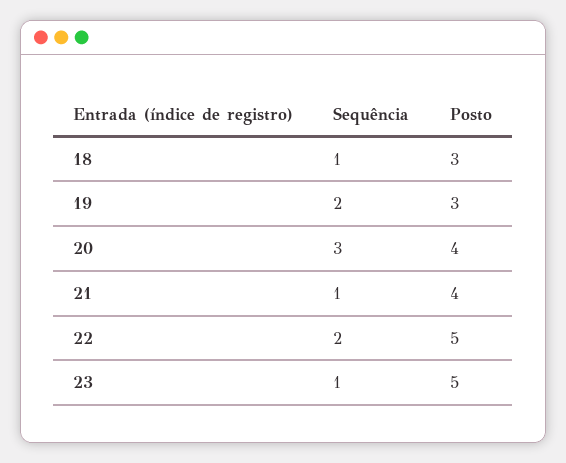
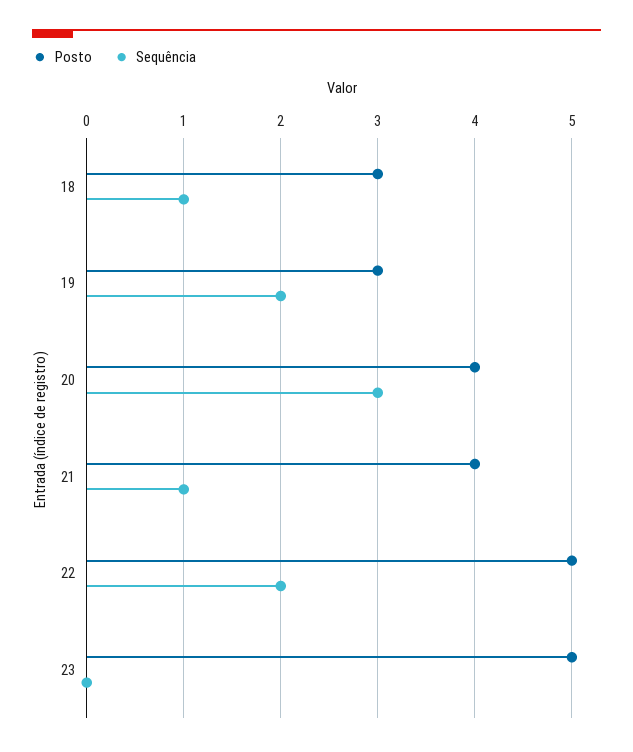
  {
    "Sequência": {
      "18": 1,
      "19": 2,
      "20": 3,
      "21": 1,
      "22": 2,
-     "23": 1
+     "23": 0
    },
    "Posto": {
      "18": 3,
      "19": 3,
      "20": 4,
      "21": 4,
      "22": 5,
      "23": 5
    }
  }

